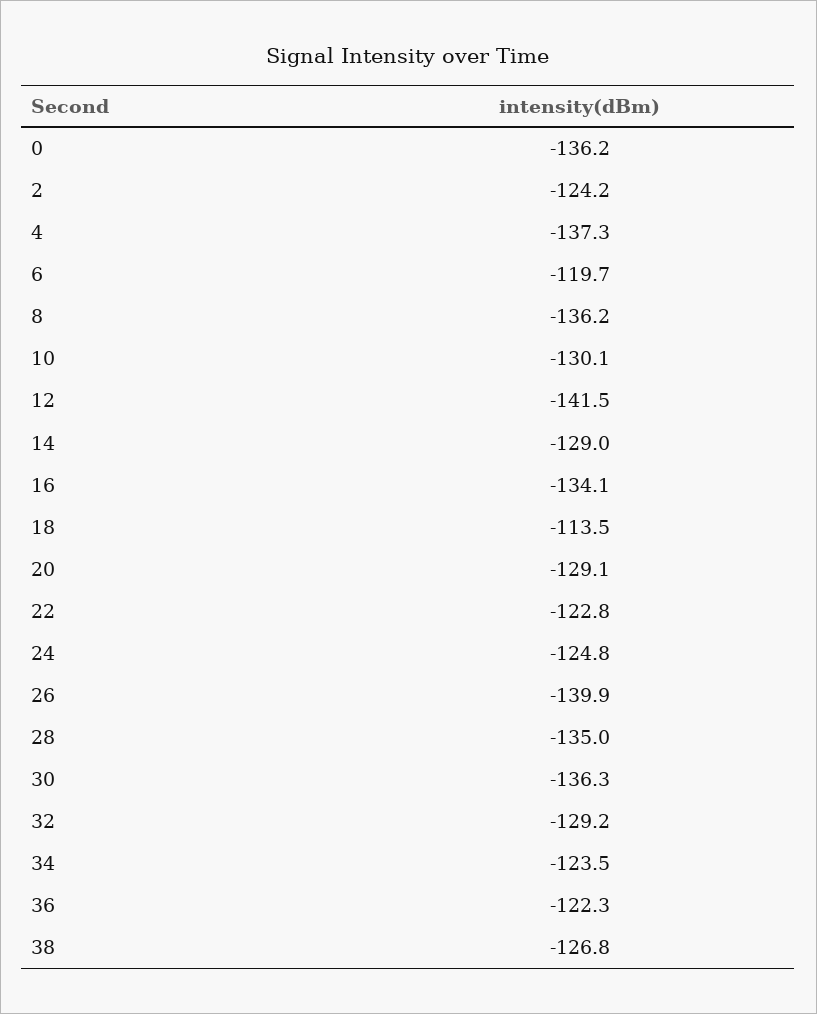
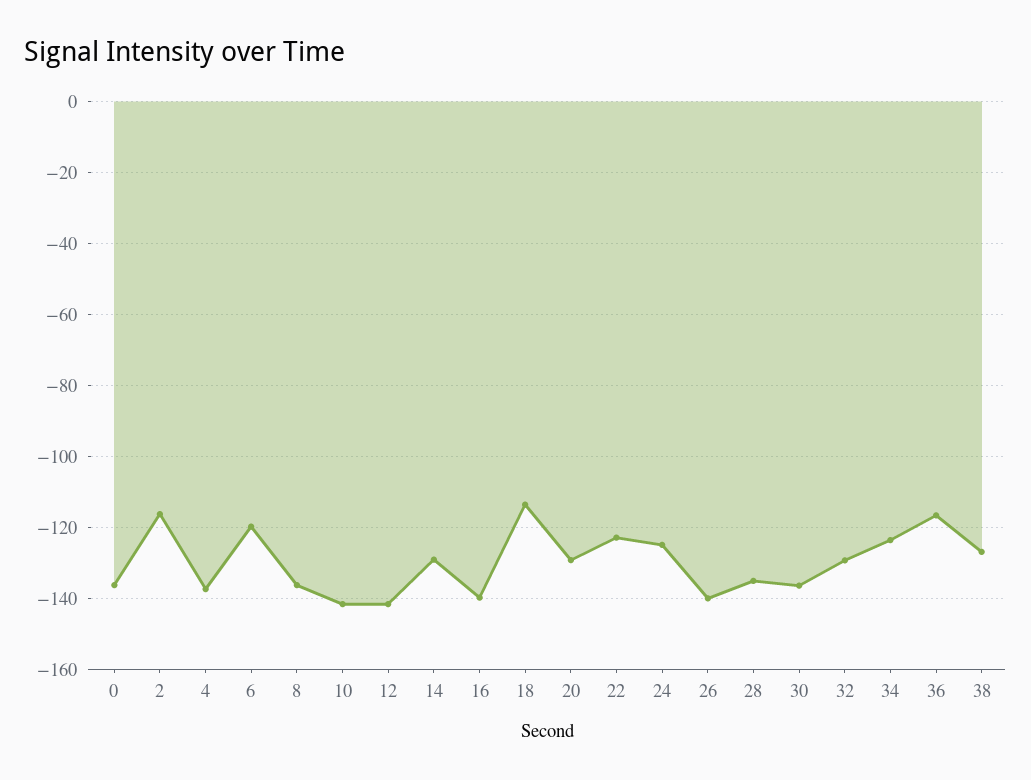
  {
    "0": -136.2,
-   "2": -124.2,
+   "2": -116,
    "4": -137.3,
    "6": -119.7,
    "8": -136.2,
-   "10": -130.1,
+   "10": -142,
    "12": -141.5,
    "14": -129,
-   "16": -134.1,
+   "16": -140,
    "18": -113.5,
    "20": -129.1,
    "22": -122.8,
    "24": -124.8,
    "26": -139.9,
    "28": -135,
    "30": -136.3,
    "32": -129.2,
    "34": -123.5,
-   "36": -122.3,
+   "36": -116,
    "38": -126.8
  }

